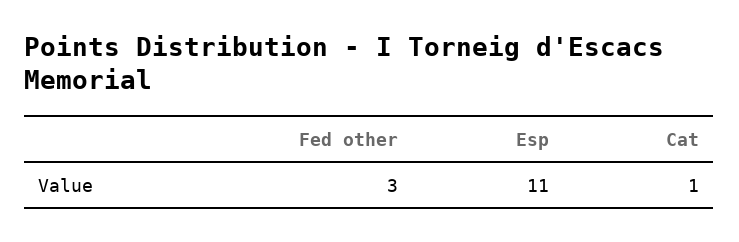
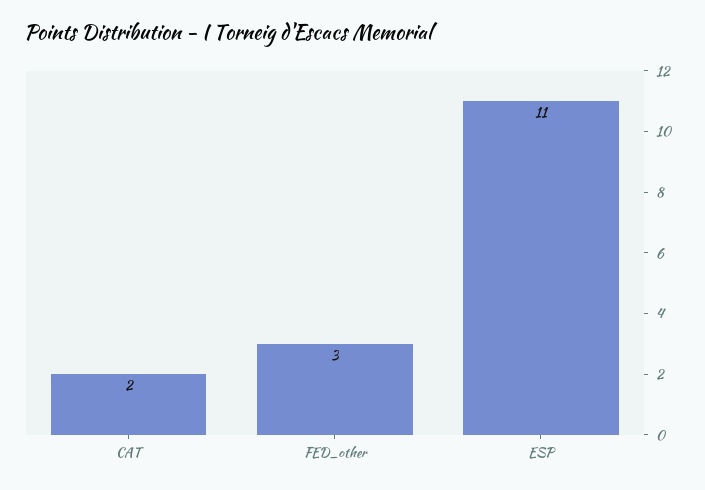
  {
    "Fed other": 3,
    "Esp": 11,
-   "Cat": 1
+   "Cat": 2
  }

